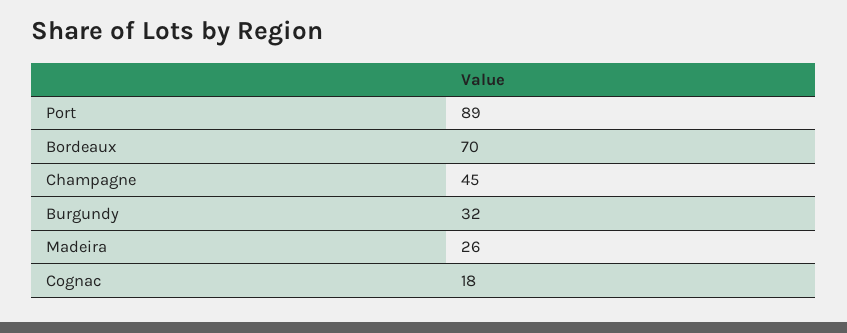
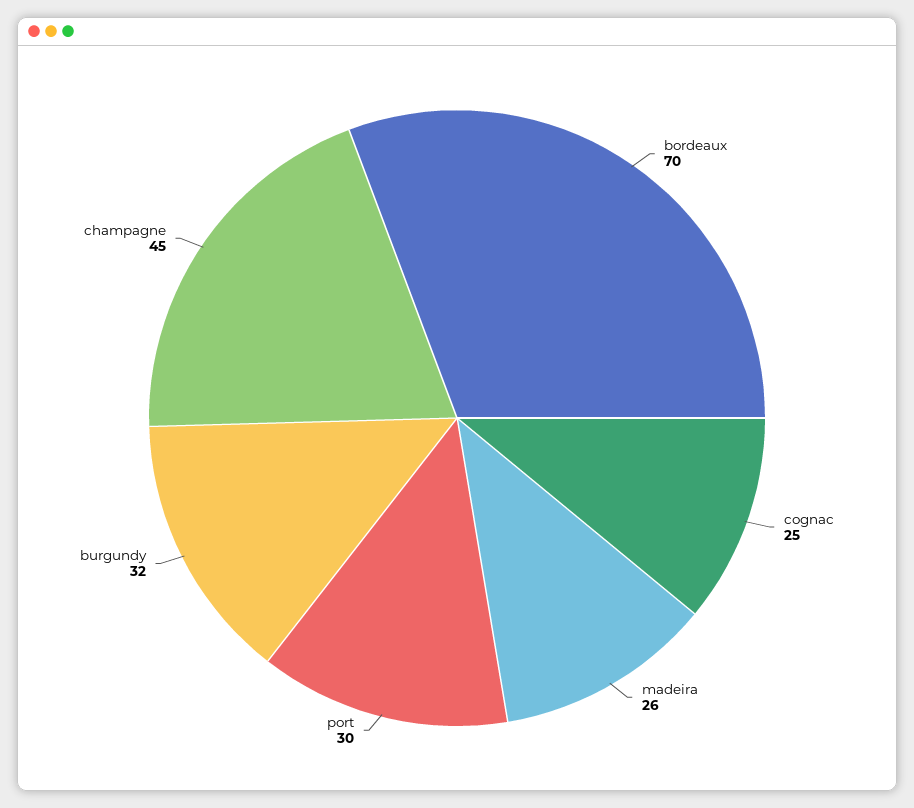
  {
-   "Port": 89,
+   "Port": 30,
    "Bordeaux": 70,
    "Champagne": 45,
    "Burgundy": 32,
    "Madeira": 26,
-   "Cognac": 18
+   "Cognac": 25
  }

